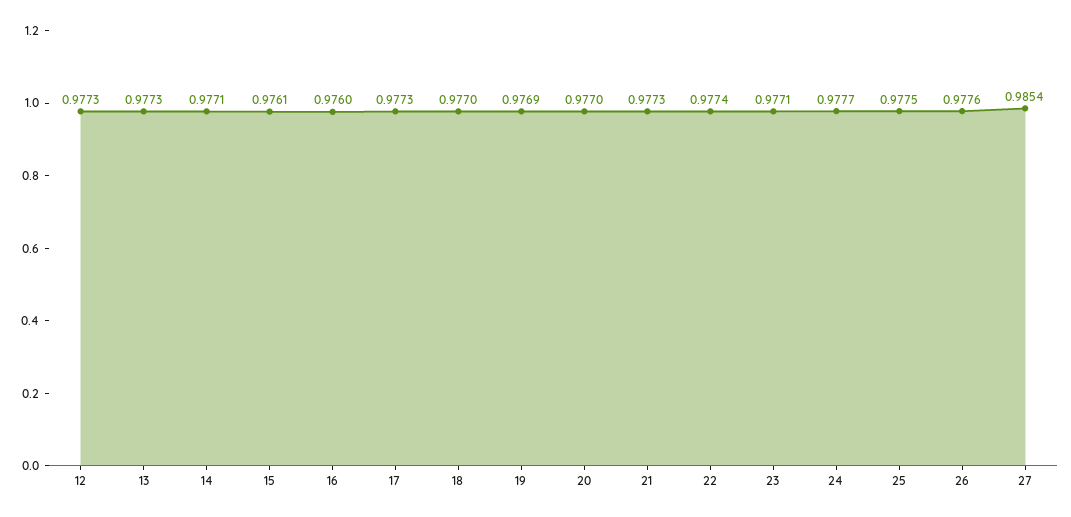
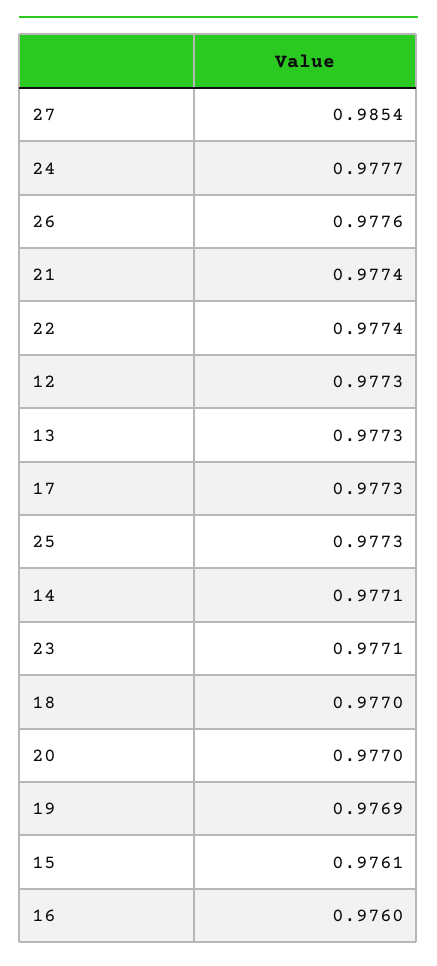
  {
    "12": 0.9773,
    "13": 0.9773,
    "14": 0.9771,
    "15": 0.9761,
    "16": 0.976,
    "17": 0.9773,
    "18": 0.977,
    "19": 0.9769,
    "20": 0.977,
-   "21": 0.9773,
+   "21": 0.9774,
    "22": 0.9774,
    "23": 0.9771,
    "24": 0.9777,
-   "25": 0.9775,
+   "25": 0.9773,
    "26": 0.9776,
    "27": 0.9854
  }

